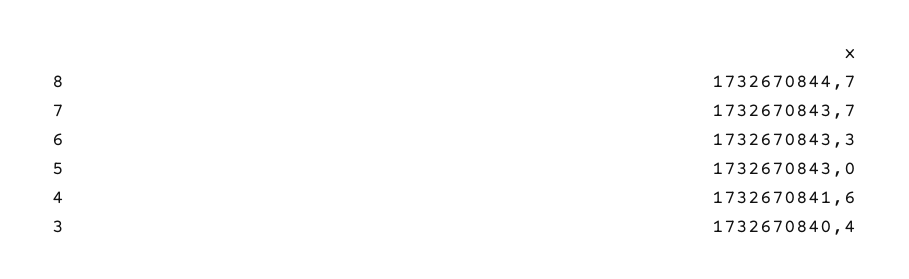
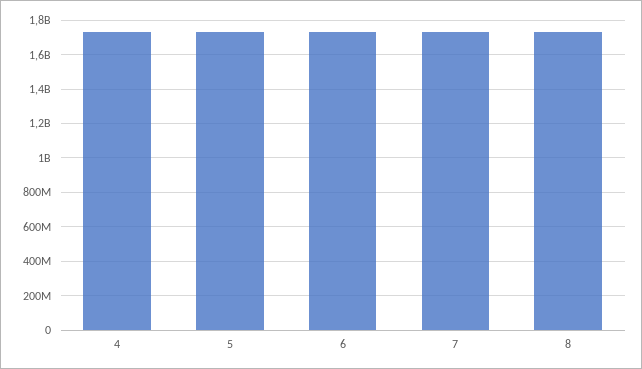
  {
    "8": 1732670844.7,
    "7": 1732670843.7,
    "6": 1732670843.3,
    "5": 1732670843,
-   "4": 1732670841.6,
+   "4": 1732670841.6
-   "3": 1732670840.4
  }

